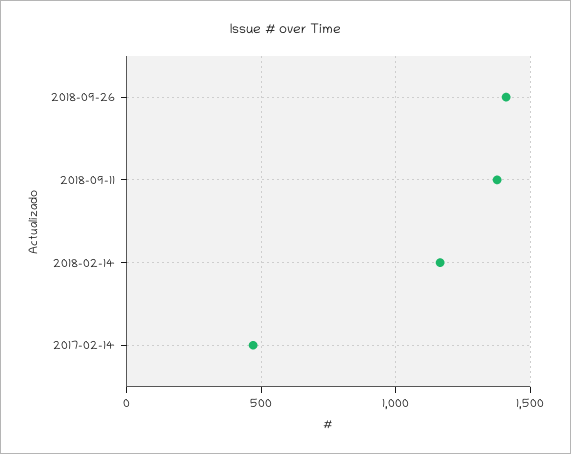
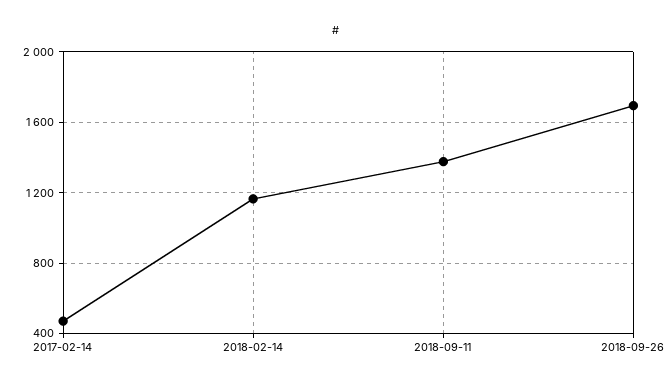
  {
-   "2018-09-26": 1400,
+   "2018-09-26": 1700,
    "2018-09-11": 1400,
    "2018-02-14": 1150,
    "2017-02-14": 450
  }

